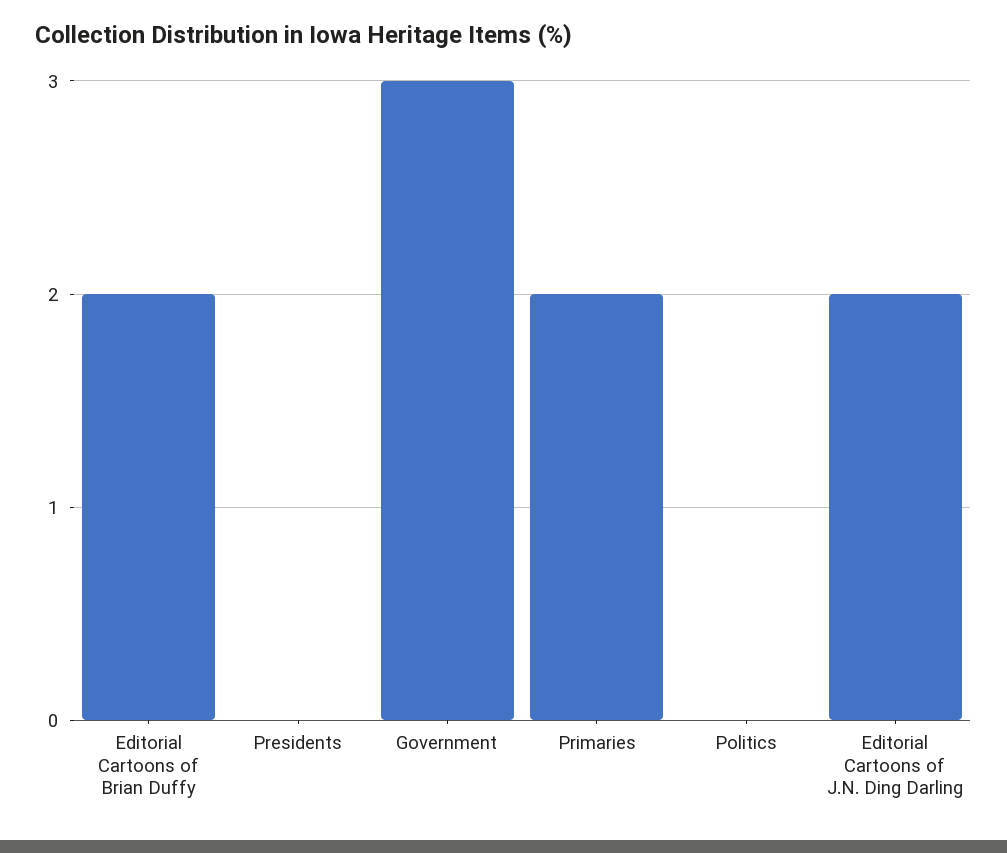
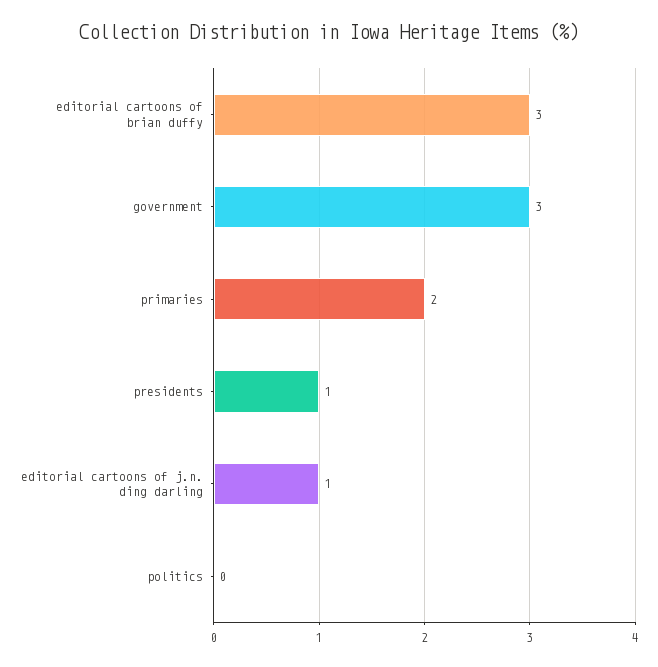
  {
-   "Editorial Cartoons of Brian Duffy": 2,
+   "Editorial Cartoons of Brian Duffy": 3,
-   "Presidents": 0,
+   "Presidents": 1,
    "Government": 3,
    "Primaries": 2,
    "Politics": 0,
-   "Editorial Cartoons of J.N. Ding Darling": 2
+   "Editorial Cartoons of J.N. Ding Darling": 1
  }

